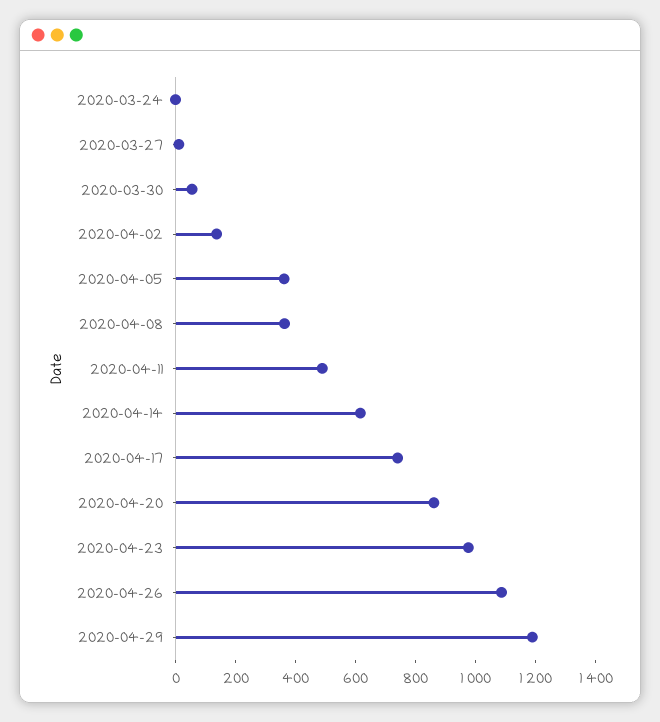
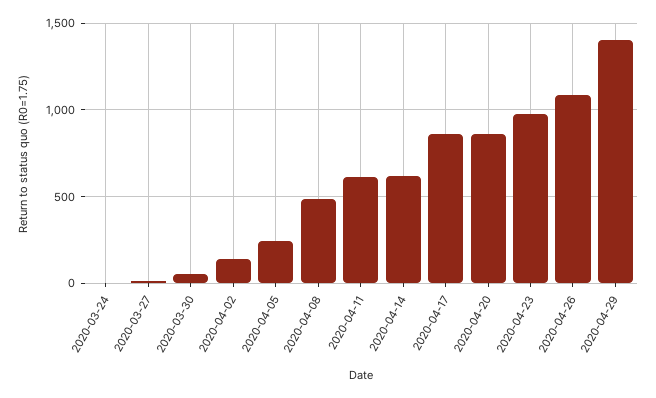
  {
    "2020-03-24": 0,
    "2020-03-27": 0,
    "2020-03-30": 50,
    "2020-04-02": 150,
-   "2020-04-05": 350,
+   "2020-04-05": 250,
-   "2020-04-08": 350,
+   "2020-04-08": 500,
-   "2020-04-11": 500,
+   "2020-04-11": 600,
    "2020-04-14": 600,
-   "2020-04-17": 750,
+   "2020-04-17": 850,
    "2020-04-20": 850,
    "2020-04-23": 1000,
    "2020-04-26": 1100,
-   "2020-04-29": 1200
+   "2020-04-29": 1400
  }

